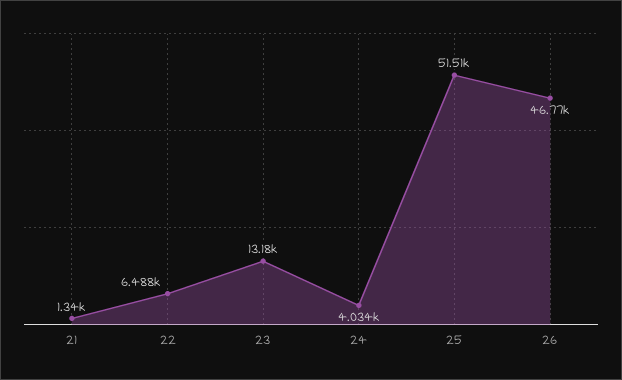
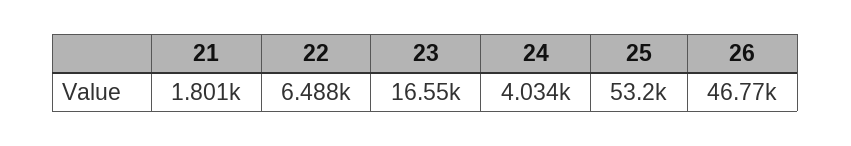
  {
-   "21": 1340,
+   "21": 1801,
    "22": 6488,
-   "23": 13180,
+   "23": 16550,
    "24": 4034,
-   "25": 51510,
+   "25": 53200,
    "26": 46770
  }

